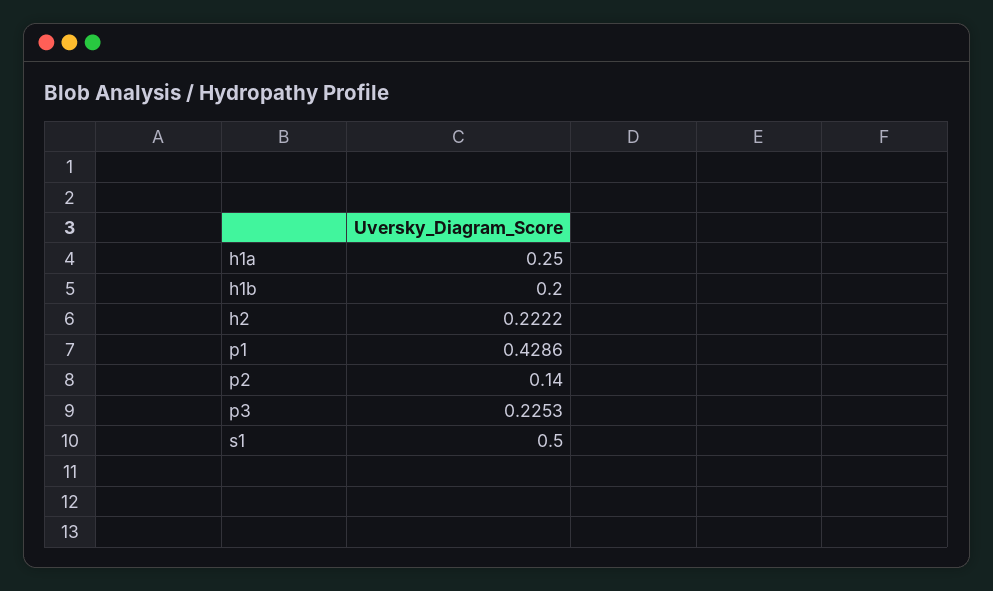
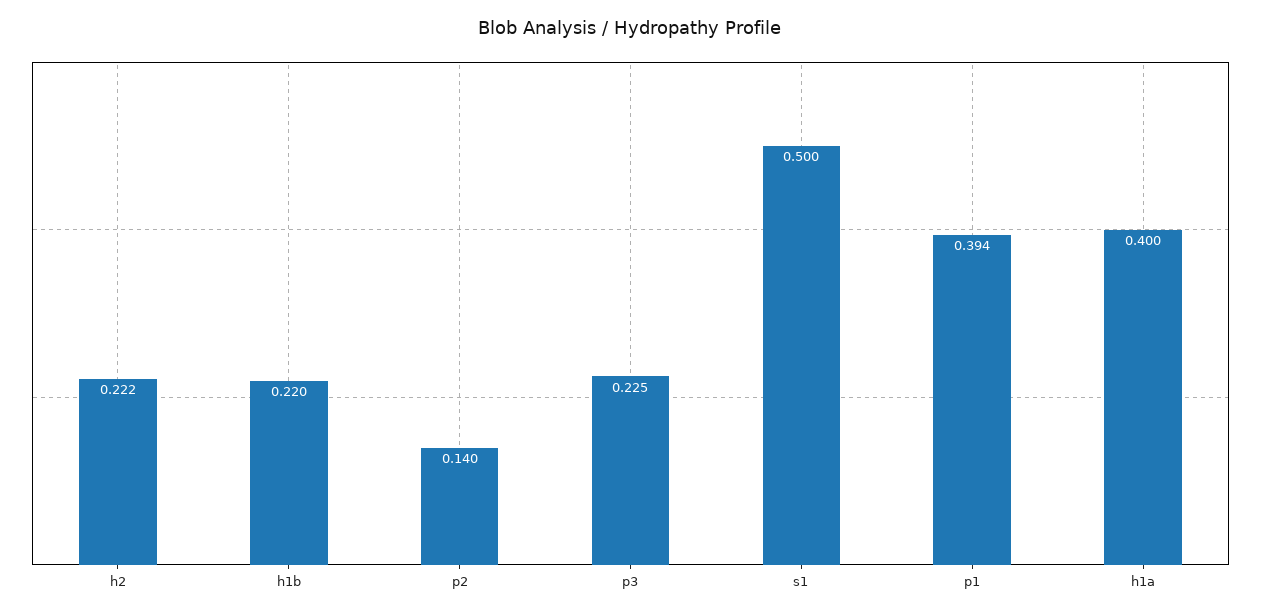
  {
-   "h1a": 0.25,
+   "h1a": 0.4,
-   "h1b": 0.2,
+   "h1b": 0.22,
    "h2": 0.2222,
-   "p1": 0.4286,
+   "p1": 0.394,
    "p2": 0.14,
    "p3": 0.2253,
    "s1": 0.5
  }

